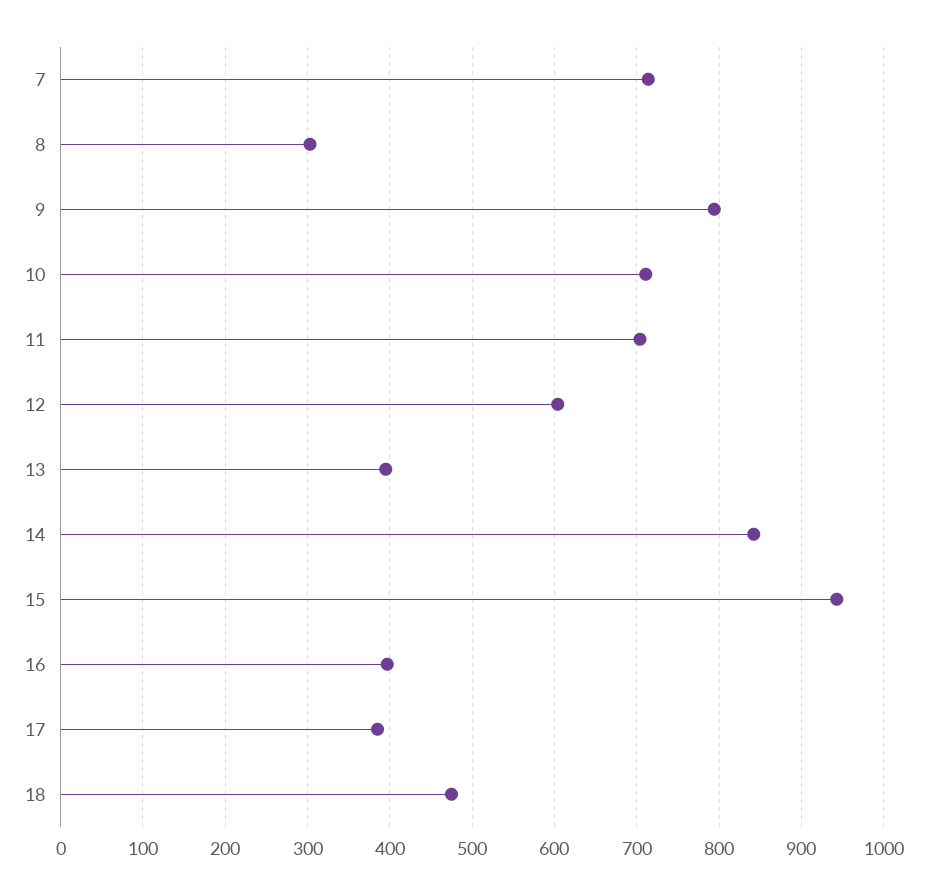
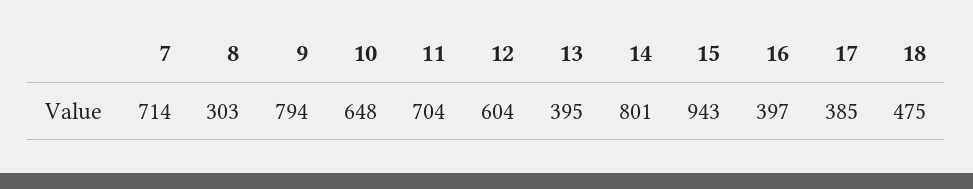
  {
    "7": 714,
    "8": 303,
    "9": 794,
-   "10": 710,
+   "10": 648,
    "11": 704,
    "12": 604,
    "13": 395,
-   "14": 840,
+   "14": 801,
    "15": 943,
    "16": 397,
    "17": 385,
    "18": 475
  }

